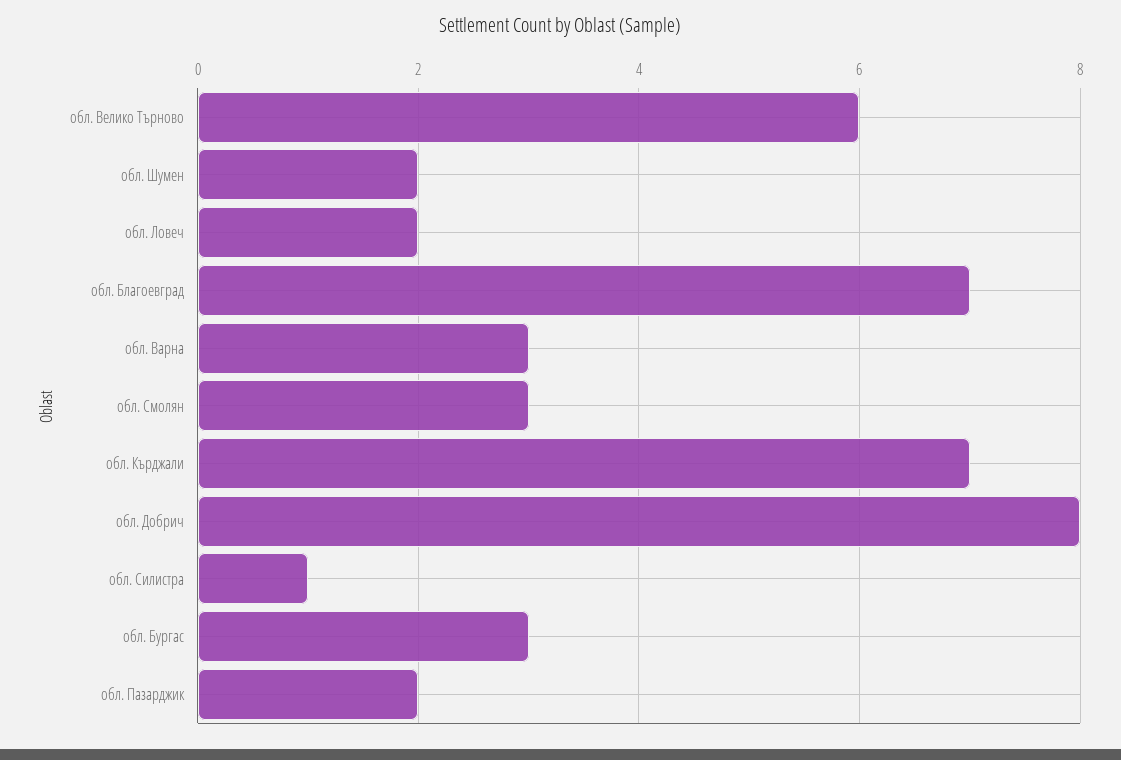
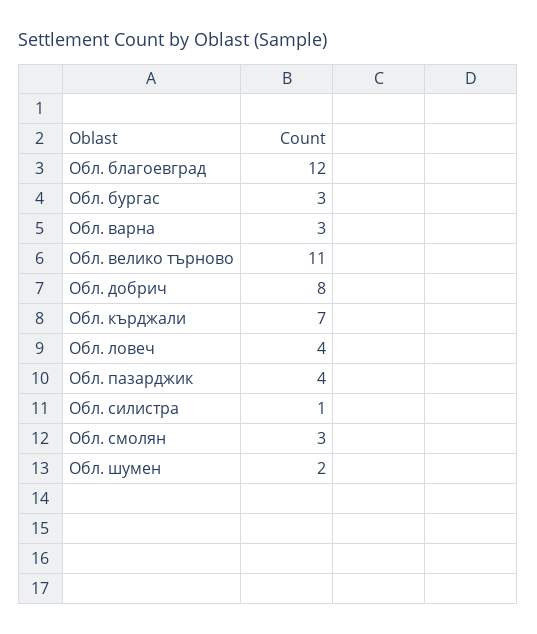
  {
-   "обл. Велико Търново": 6,
+   "обл. Велико Търново": 11,
    "обл. Шумен": 2,
-   "обл. Ловеч": 2,
+   "обл. Ловеч": 4,
-   "обл. Благоевград": 7,
+   "обл. Благоевград": 12,
    "обл. Варна": 3,
    "обл. Смолян": 3,
    "обл. Кърджали": 7,
    "обл. Добрич": 8,
    "обл. Силистра": 1,
    "обл. Бургас": 3,
-   "обл. Пазарджик": 2
+   "обл. Пазарджик": 4
  }

